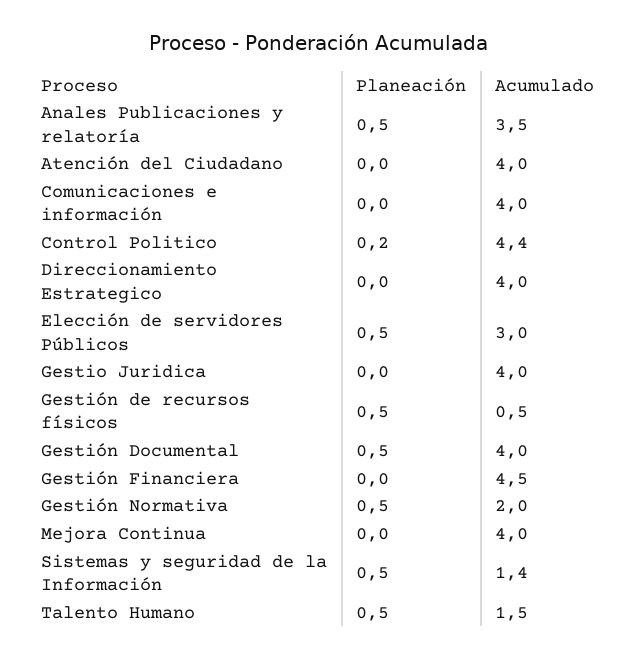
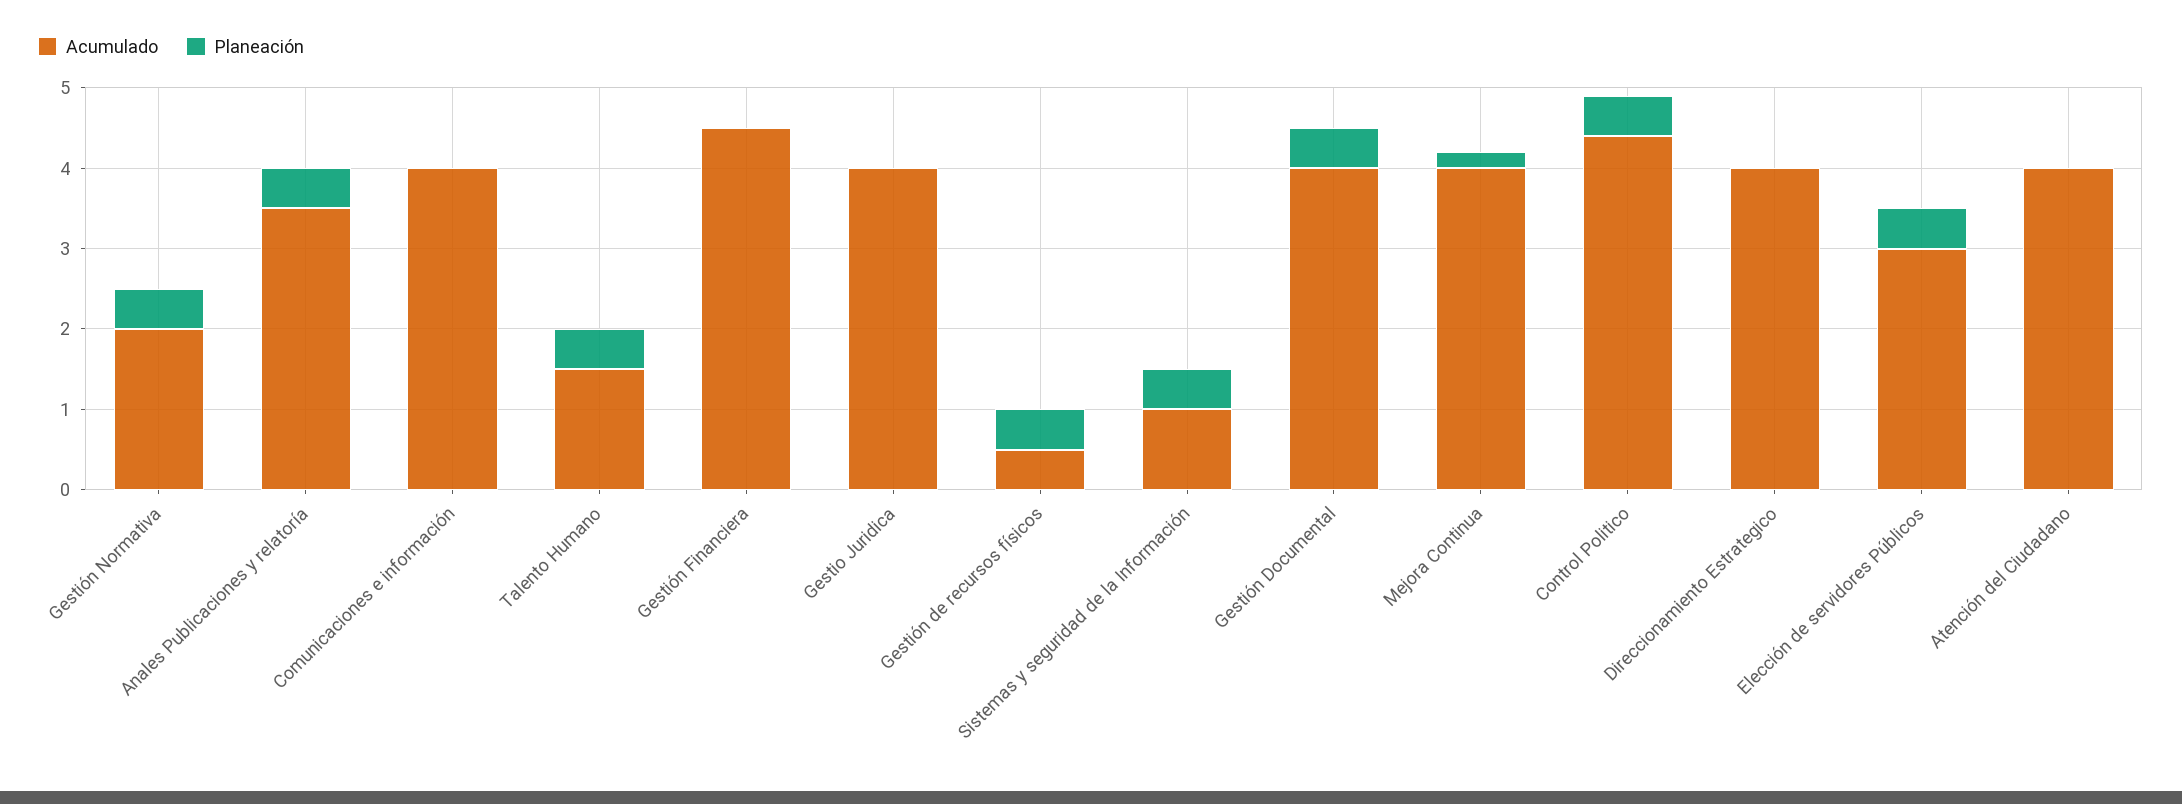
  {
    "Planeación": {
      "Anales Publicaciones y relatoría": 0.5,
      "Atención del Ciudadano": 0,
      "Comunicaciones e información": 0,
-     "Control Politico": 0.2,
+     "Control Politico": 0.5,
      "Direccionamiento Estrategico": 0,
      "Elección de servidores Públicos": 0.5,
      "Gestio Juridica": 0,
      "Gestión de recursos físicos": 0.5,
      "Gestión Documental": 0.5,
      "Gestión Financiera": 0,
      "Gestión Normativa": 0.5,
-     "Mejora Continua": 0,
+     "Mejora Continua": 0.2,
      "Sistemas y seguridad de la Información": 0.5,
      "Talento Humano": 0.5
    },
    "Acumulado": {
      "Anales Publicaciones y relatoría": 3.5,
      "Atención del Ciudadano": 4,
      "Comunicaciones e información": 4,
      "Control Politico": 4.4,
      "Direccionamiento Estrategico": 4,
      "Elección de servidores Públicos": 3,
      "Gestio Juridica": 4,
      "Gestión de recursos físicos": 0.5,
      "Gestión Documental": 4,
      "Gestión Financiera": 4.5,
      "Gestión Normativa": 2,
      "Mejora Continua": 4,
-     "Sistemas y seguridad de la Información": 1.4,
+     "Sistemas y seguridad de la Información": 1,
      "Talento Humano": 1.5
    }
  }

